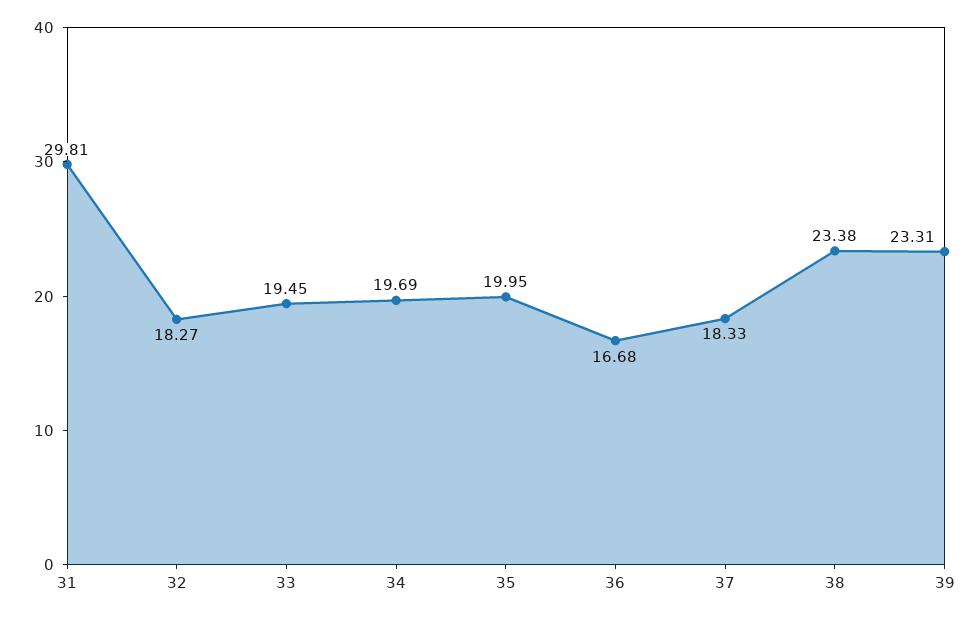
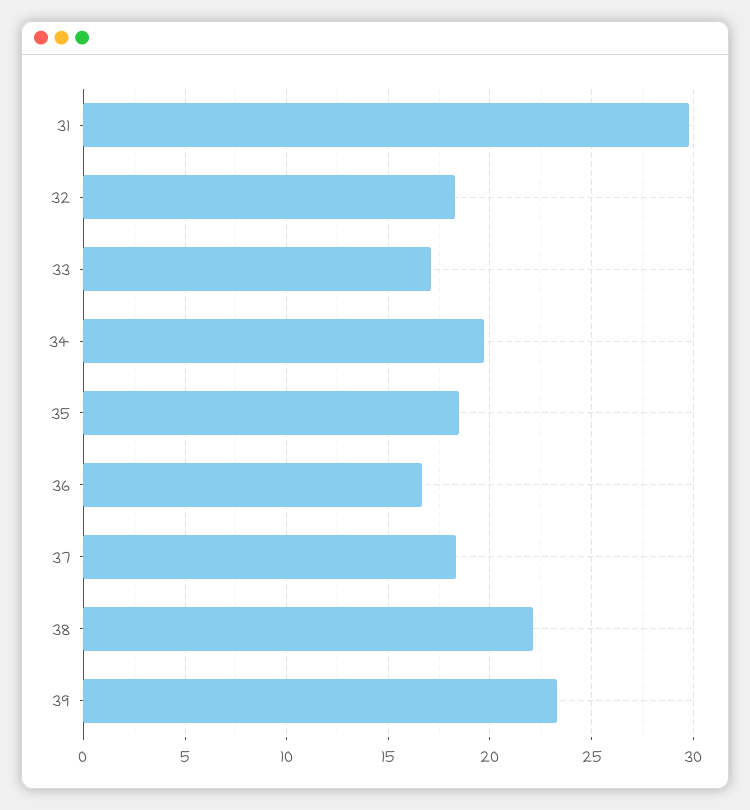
  {
    "31": 29.81,
    "32": 18.27,
-   "33": 19.45,
+   "33": 17,
    "34": 19.69,
-   "35": 19.95,
+   "35": 18.5,
    "36": 16.68,
    "37": 18.33,
-   "38": 23.38,
+   "38": 22,
    "39": 23.31
  }

